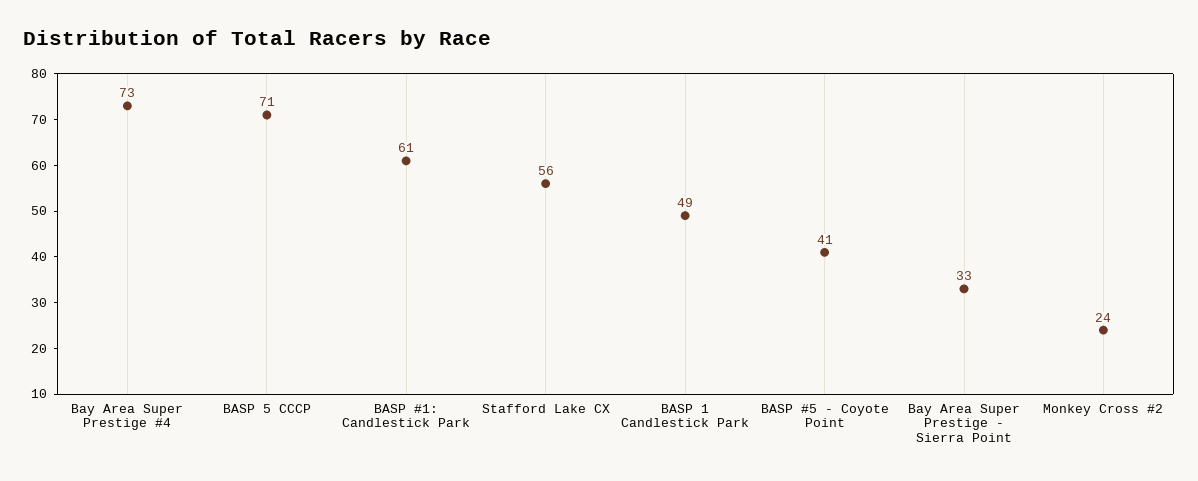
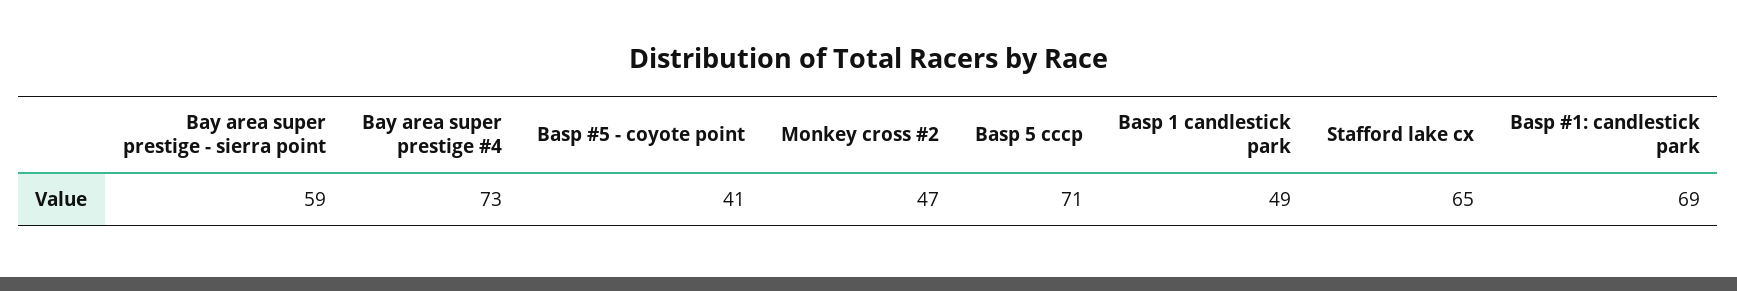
  {
    "Bay Area Super Prestige #4": 73,
    "BASP 5 CCCP": 71,
-   "BASP #1: Candlestick Park": 61,
+   "BASP #1: Candlestick Park": 69,
-   "Stafford Lake CX": 56,
+   "Stafford Lake CX": 65,
    "BASP 1 Candlestick Park": 49,
    "BASP #5 - Coyote Point": 41,
-   "Bay Area Super Prestige - Sierra Point": 33,
+   "Bay Area Super Prestige - Sierra Point": 59,
-   "Monkey Cross #2": 24
+   "Monkey Cross #2": 47
  }

